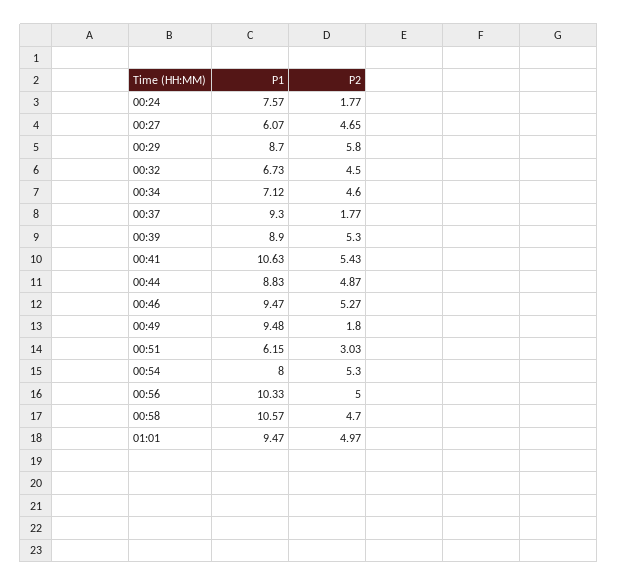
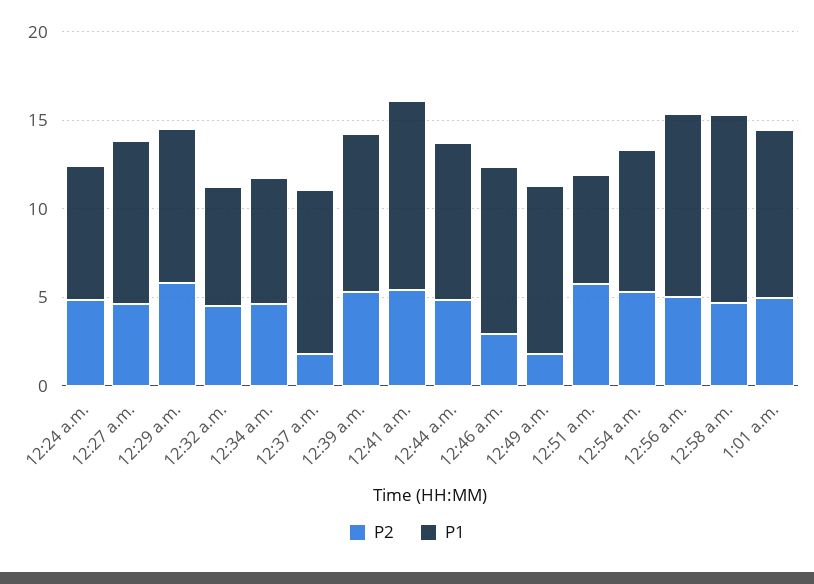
  {
    "P1": {
      "00:24": 7.57,
-     "00:27": 6.07,
+     "00:27": 9,
      "00:29": 8.7,
      "00:32": 6.73,
      "00:34": 7.12,
      "00:37": 9.3,
      "00:39": 8.9,
      "00:41": 10.63,
      "00:44": 8.83,
      "00:46": 9.47,
      "00:49": 9.48,
      "00:51": 6.15,
      "00:54": 8,
      "00:56": 10.33,
      "00:58": 10.57,
      "01:01": 9.47
    },
    "P2": {
-     "00:24": 1.77,
+     "00:24": 5,
      "00:27": 4.65,
      "00:29": 5.8,
      "00:32": 4.5,
      "00:34": 4.6,
      "00:37": 1.77,
      "00:39": 5.3,
      "00:41": 5.43,
      "00:44": 4.87,
-     "00:46": 5.27,
+     "00:46": 3,
      "00:49": 1.8,
-     "00:51": 3.03,
+     "00:51": 6,
      "00:54": 5.3,
      "00:56": 5,
      "00:58": 4.7,
      "01:01": 4.97
    }
  }

